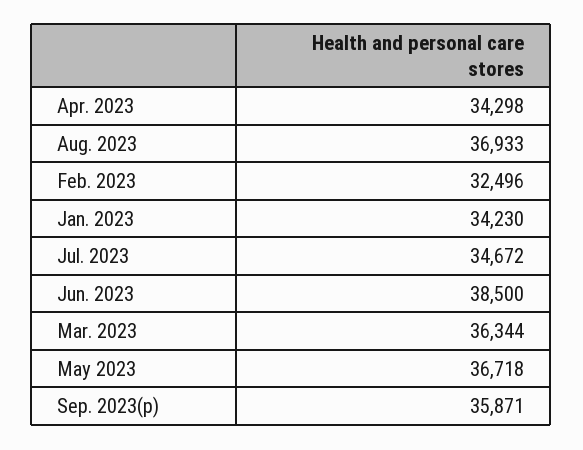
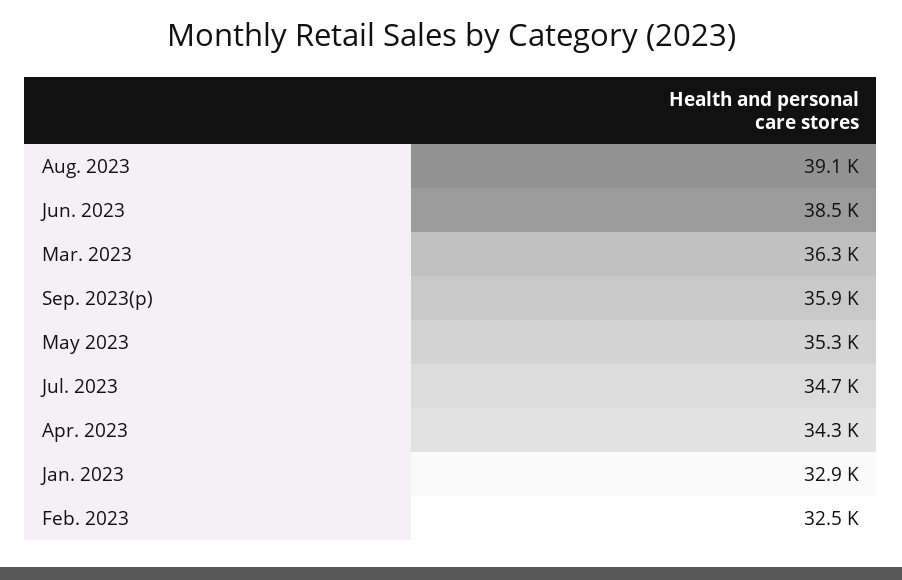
  {
    "Apr. 2023": 34298,
-   "Aug. 2023": 36933,
+   "Aug. 2023": 39100,
    "Feb. 2023": 32496,
-   "Jan. 2023": 34230,
+   "Jan. 2023": 32900,
    "Jul. 2023": 34672,
    "Jun. 2023": 38500,
    "Mar. 2023": 36344,
-   "May 2023": 36718,
+   "May 2023": 35300,
    "Sep. 2023(p)": 35871
  }

